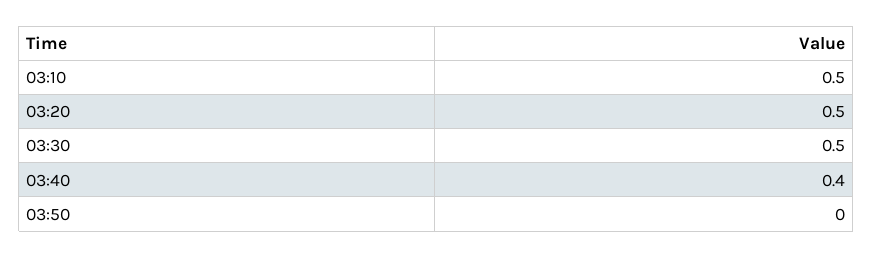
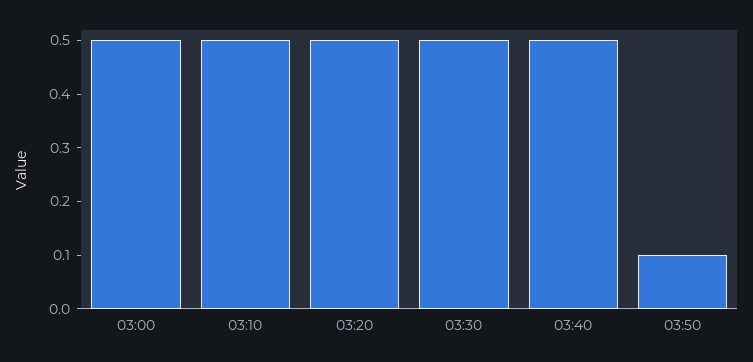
  {
    "03:10": 0.5,
    "03:20": 0.5,
    "03:30": 0.5,
-   "03:40": 0.4,
+   "03:40": 0.5,
-   "03:50": 0
+   "03:50": 0.1,
+   "03:00": 0.5
  }

